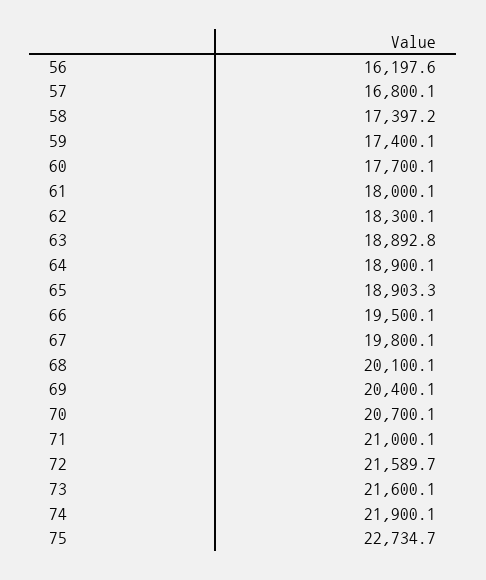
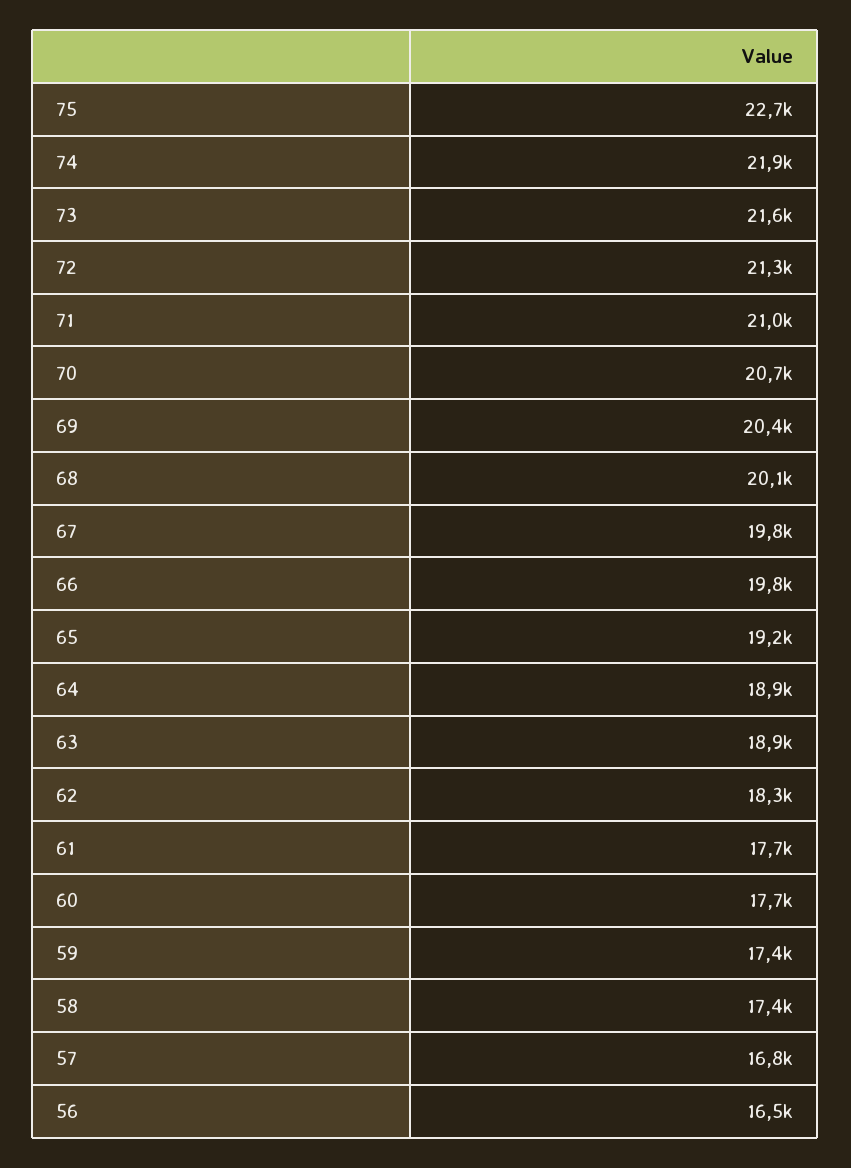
  {
-   "56": 16197.6,
+   "56": 16500,
    "57": 16800.1,
    "58": 17397.2,
    "59": 17400.1,
    "60": 17700.1,
-   "61": 18000.1,
+   "61": 17700,
    "62": 18300.1,
    "63": 18892.8,
    "64": 18900.1,
-   "65": 18903.3,
+   "65": 19200,
-   "66": 19500.1,
+   "66": 19800,
    "67": 19800.1,
    "68": 20100.1,
    "69": 20400.1,
    "70": 20700.1,
    "71": 21000.1,
-   "72": 21589.7,
+   "72": 21300,
    "73": 21600.1,
    "74": 21900.1,
    "75": 22734.7
  }

